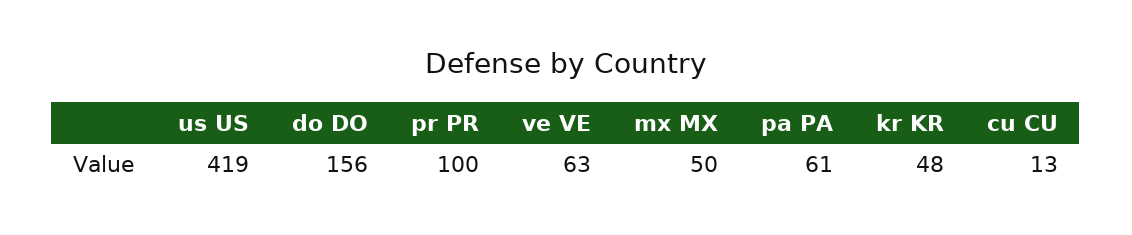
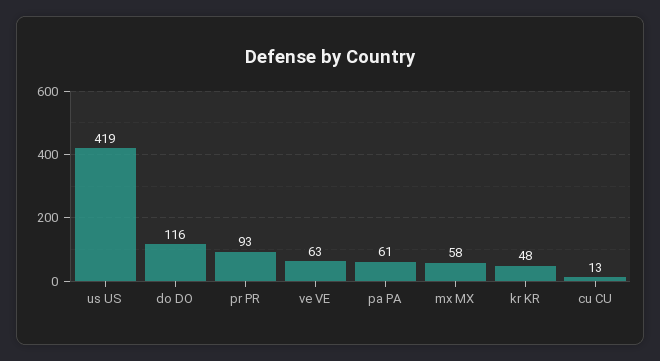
  {
    "us US": 419,
-   "do DO": 156,
+   "do DO": 116,
-   "pr PR": 100,
+   "pr PR": 93,
    "ve VE": 63,
-   "mx MX": 50,
+   "mx MX": 58,
    "pa PA": 61,
    "kr KR": 48,
    "cu CU": 13
  }

